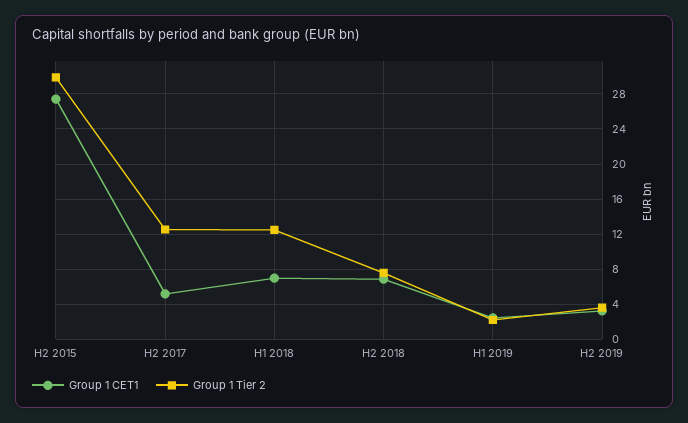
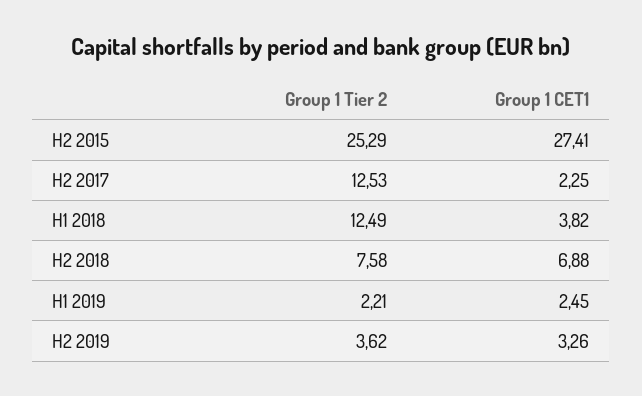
  {
    "Group 1 CET1": {
      "H2 2015": 27.41,
-     "H2 2017": 5,
+     "H2 2017": 2.25,
-     "H1 2018": 7,
+     "H1 2018": 3.82,
      "H2 2018": 6.88,
      "H1 2019": 2.45,
      "H2 2019": 3.26
    },
    "Group 1 Tier 2": {
-     "H2 2015": 30,
+     "H2 2015": 25.29,
      "H2 2017": 12.53,
      "H1 2018": 12.49,
      "H2 2018": 7.58,
      "H1 2019": 2.21,
      "H2 2019": 3.62
    }
  }

